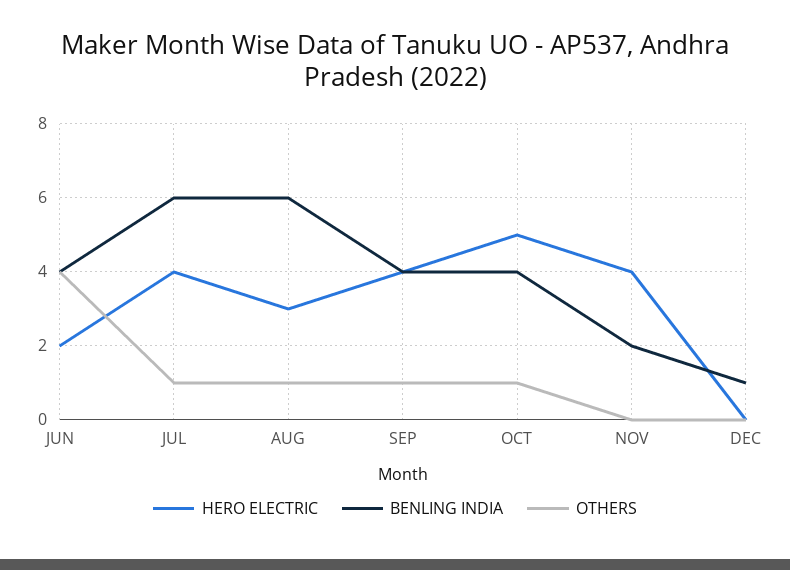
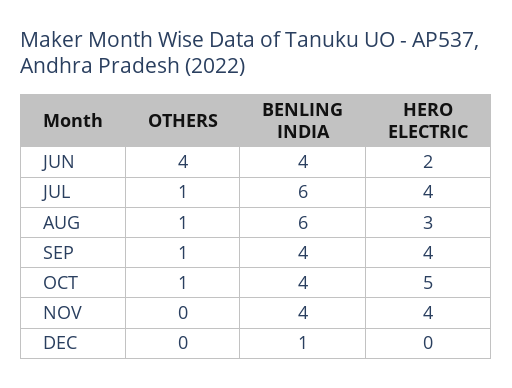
  {
    "HERO ELECTRIC": {
      "JUN": 2,
      "JUL": 4,
      "AUG": 3,
      "SEP": 4,
      "OCT": 5,
      "NOV": 4,
      "DEC": 0
    },
    "BENLING INDIA": {
      "JUN": 4,
      "JUL": 6,
      "AUG": 6,
      "SEP": 4,
      "OCT": 4,
-     "NOV": 2,
+     "NOV": 4,
      "DEC": 1
    },
    "OTHERS": {
      "JUN": 4,
      "JUL": 1,
      "AUG": 1,
      "SEP": 1,
      "OCT": 1,
      "NOV": 0,
      "DEC": 0
    }
  }

